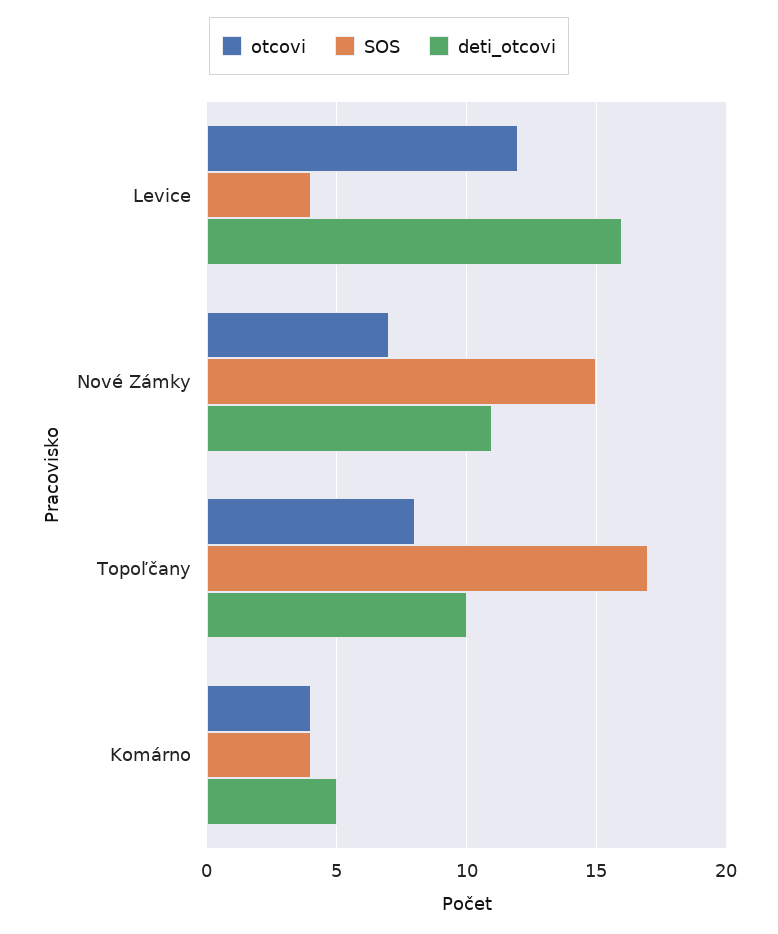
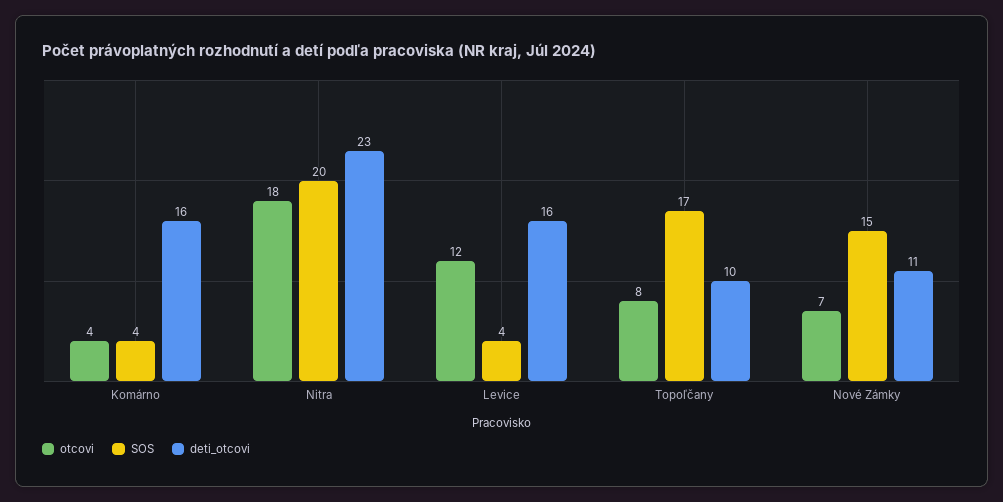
  {
    "otcovi": {
      "Levice": 12,
      "Nové Zámky": 7,
      "Topoľčany": 8,
-     "Komárno": 4
+     "Komárno": 4,
+     "Nitra": 18
    },
    "SOS": {
      "Levice": 4,
      "Nové Zámky": 15,
      "Topoľčany": 17,
-     "Komárno": 4
+     "Komárno": 4,
+     "Nitra": 20
    },
    "deti_otcovi": {
      "Levice": 16,
      "Nové Zámky": 11,
      "Topoľčany": 10,
-     "Komárno": 5
+     "Komárno": 16,
+     "Nitra": 23
    }
  }

